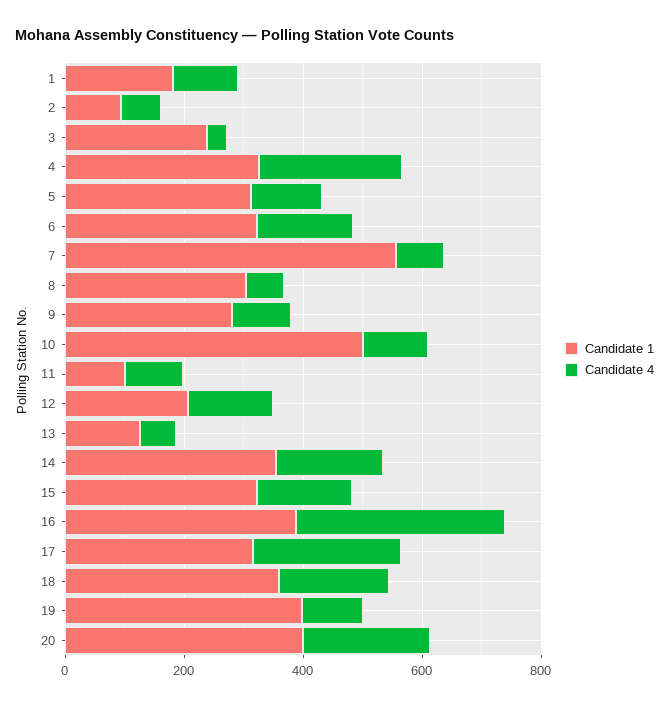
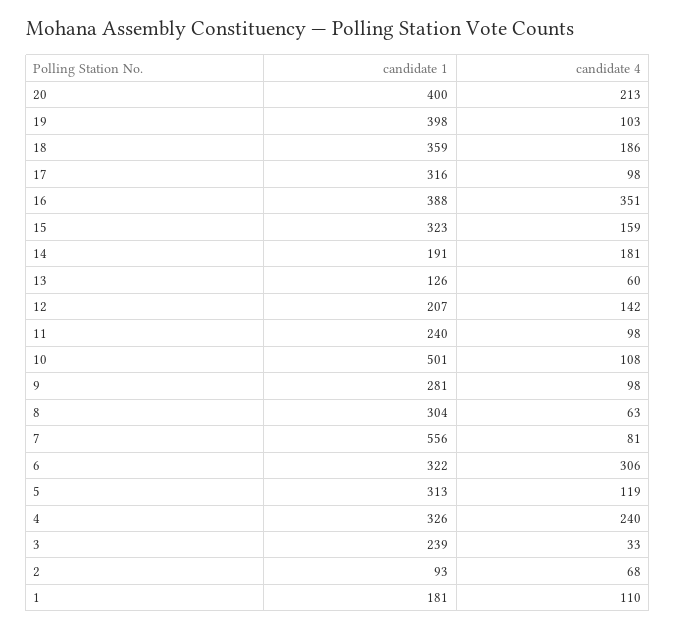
  {
    "Candidate 1": {
      "1": 181,
      "2": 93,
      "3": 239,
      "4": 326,
      "5": 313,
      "6": 322,
      "7": 556,
      "8": 304,
      "9": 281,
      "10": 501,
-     "11": 100,
+     "11": 240,
      "12": 207,
      "13": 126,
-     "14": 350,
+     "14": 191,
      "15": 323,
      "16": 388,
      "17": 316,
      "18": 359,
      "19": 398,
      "20": 400
    },
    "Candidate 4": {
      "1": 110,
      "2": 68,
      "3": 33,
      "4": 240,
      "5": 119,
-     "6": 150,
+     "6": 306,
      "7": 81,
      "8": 63,
      "9": 98,
      "10": 108,
      "11": 98,
      "12": 142,
      "13": 60,
      "14": 181,
      "15": 159,
      "16": 351,
-     "17": 250,
+     "17": 98,
      "18": 186,
      "19": 103,
      "20": 213
    }
  }

